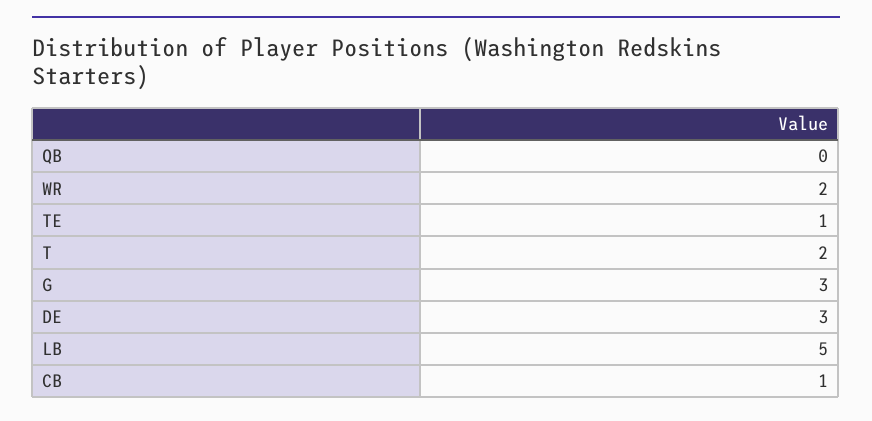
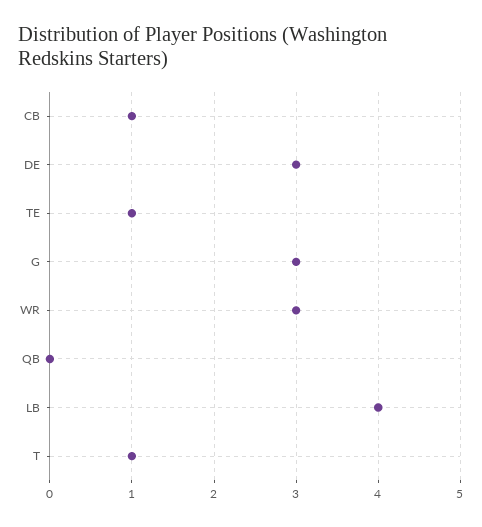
  {
    "QB": 0,
-   "WR": 2,
+   "WR": 3,
    "TE": 1,
-   "T": 2,
+   "T": 1,
    "G": 3,
    "DE": 3,
-   "LB": 5,
+   "LB": 4,
    "CB": 1
  }

